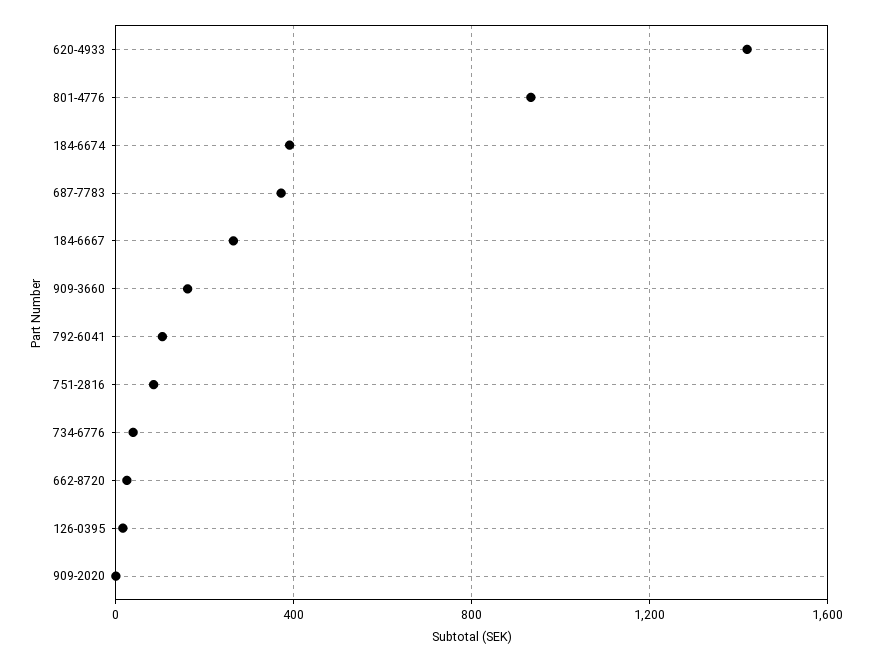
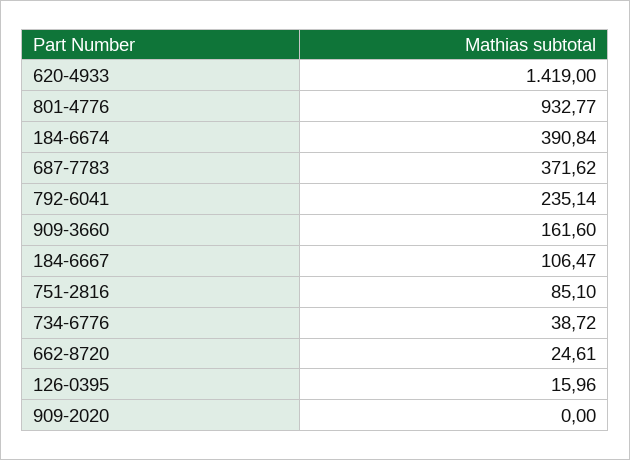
  {
    "620-4933": 1419,
    "801-4776": 932.77,
    "184-6674": 390.84,
    "687-7783": 371.62,
-   "184-6667": 250,
+   "184-6667": 106.47,
    "909-3660": 161.6,
-   "792-6041": 100,
+   "792-6041": 235.14,
    "751-2816": 85.1,
    "734-6776": 38.72,
    "662-8720": 24.61,
    "126-0395": 15.96,
    "909-2020": 0
  }

